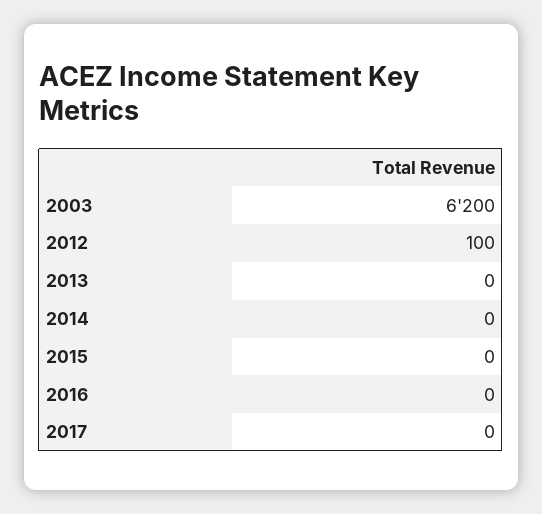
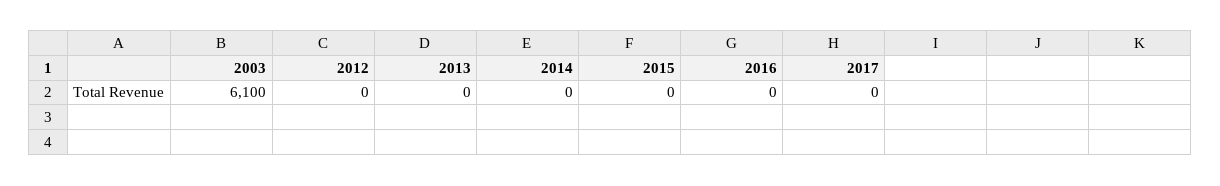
  {
-   "2003": 6200,
+   "2003": 6100,
-   "2012": 100,
+   "2012": 0,
    "2013": 0,
    "2014": 0,
    "2015": 0,
    "2016": 0,
    "2017": 0
  }

